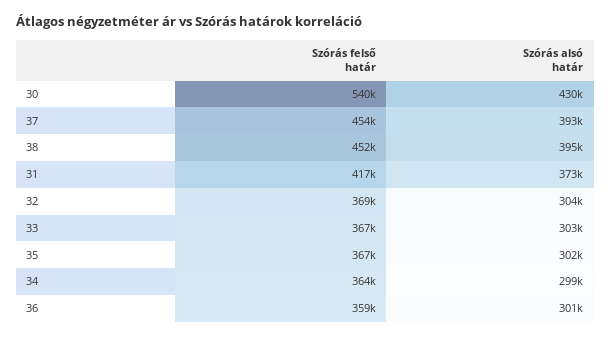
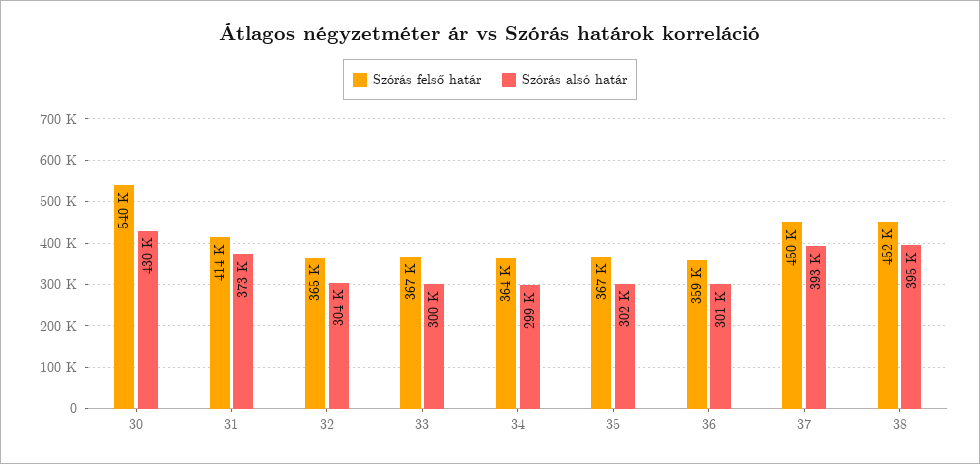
  {
    "Szórás felső határ": {
      "30": 540000,
-     "37": 454000,
+     "37": 450000,
      "38": 452000,
-     "31": 417000,
+     "31": 414000,
-     "32": 369000,
+     "32": 365000,
      "33": 367000,
      "35": 367000,
      "34": 364000,
      "36": 359000
    },
    "Szórás alsó határ": {
      "30": 430000,
      "37": 393000,
      "38": 395000,
      "31": 373000,
      "32": 304000,
-     "33": 303000,
+     "33": 300000,
      "35": 302000,
      "34": 299000,
      "36": 301000
    }
  }

